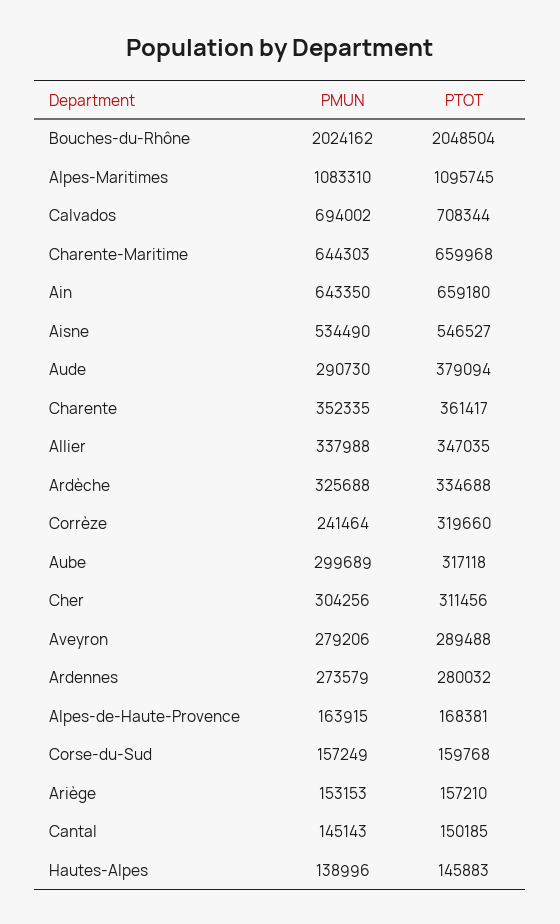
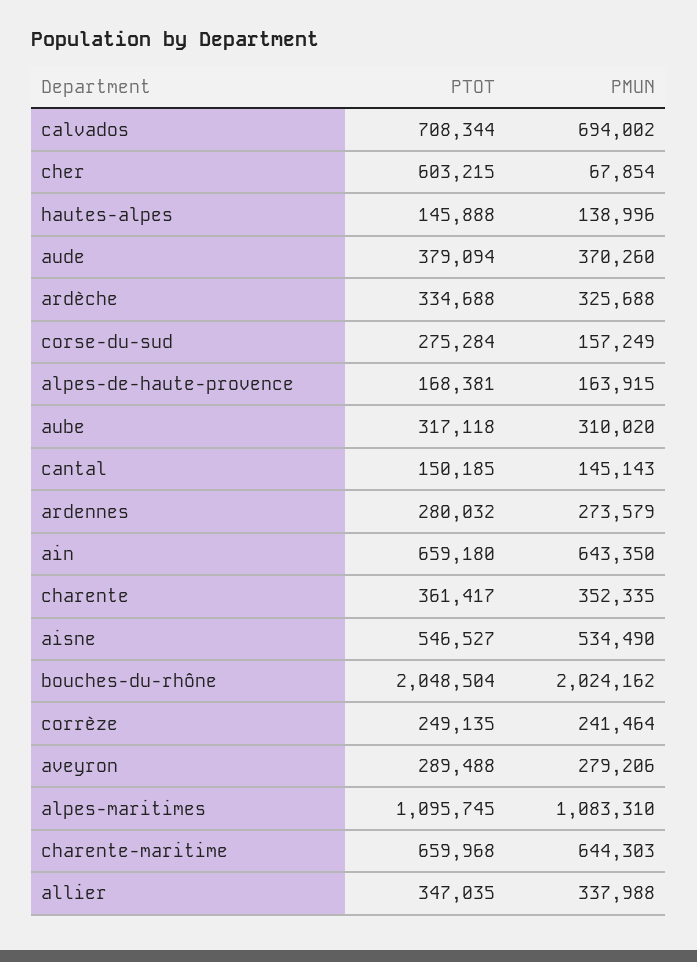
  {
    "PMUN": {
      "Bouches-du-Rhône": 2024162,
      "Alpes-Maritimes": 1083310,
      "Calvados": 694002,
      "Charente-Maritime": 644303,
      "Ain": 643350,
      "Aisne": 534490,
-     "Aude": 290730,
+     "Aude": 370260,
      "Charente": 352335,
      "Allier": 337988,
      "Ardèche": 325688,
      "Corrèze": 241464,
-     "Aube": 299689,
+     "Aube": 310020,
-     "Cher": 304256,
+     "Cher": 67854,
      "Aveyron": 279206,
      "Ardennes": 273579,
      "Alpes-de-Haute-Provence": 163915,
      "Corse-du-Sud": 157249,
-     "Ariège": 153153,
      "Cantal": 145143,
      "Hautes-Alpes": 138996
    },
    "PTOT": {
      "Bouches-du-Rhône": 2048504,
      "Alpes-Maritimes": 1095745,
      "Calvados": 708344,
      "Charente-Maritime": 659968,
      "Ain": 659180,
      "Aisne": 546527,
      "Aude": 379094,
      "Charente": 361417,
      "Allier": 347035,
      "Ardèche": 334688,
-     "Corrèze": 319660,
+     "Corrèze": 249135,
      "Aube": 317118,
-     "Cher": 311456,
+     "Cher": 603215,
      "Aveyron": 289488,
      "Ardennes": 280032,
      "Alpes-de-Haute-Provence": 168381,
-     "Corse-du-Sud": 159768,
+     "Corse-du-Sud": 275284,
-     "Ariège": 157210,
      "Cantal": 150185,
-     "Hautes-Alpes": 145883
+     "Hautes-Alpes": 145888
    }
  }

